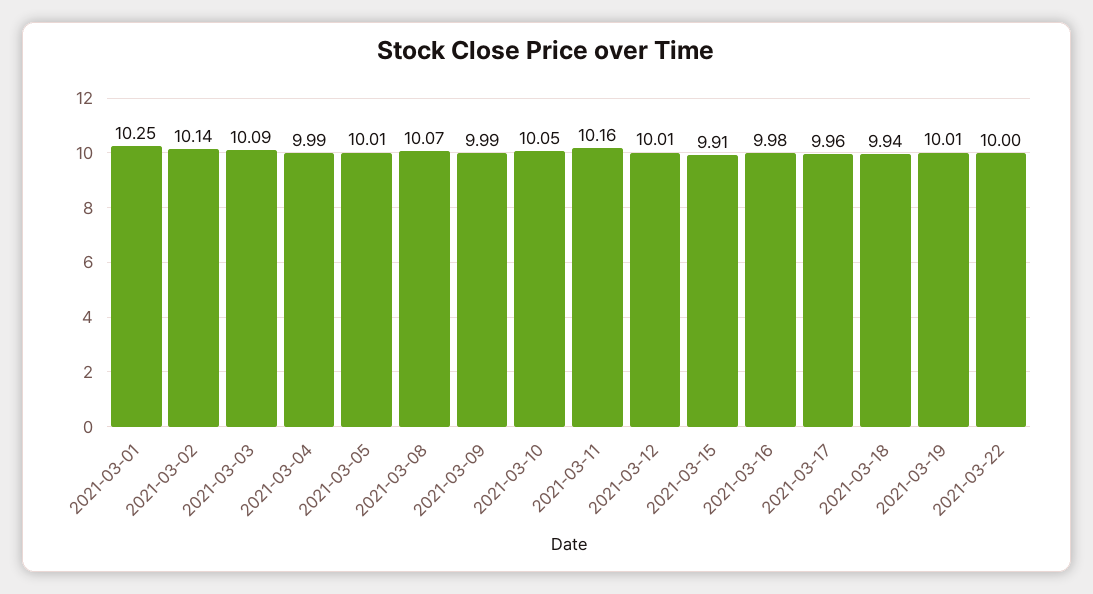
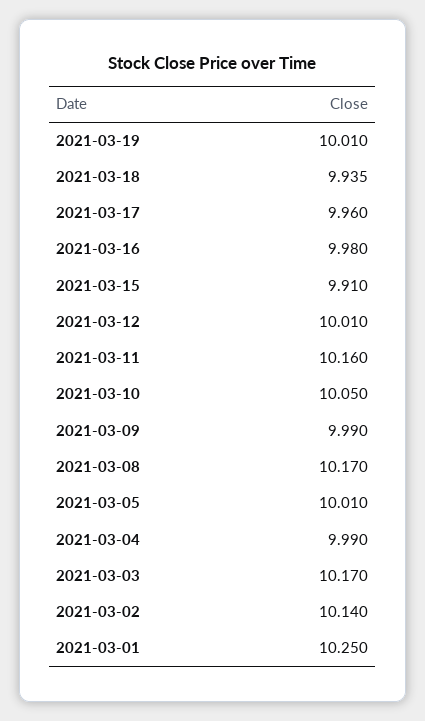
  {
    "2021-03-01": 10.25,
    "2021-03-02": 10.14,
-   "2021-03-03": 10.09,
+   "2021-03-03": 10.17,
    "2021-03-04": 9.99,
    "2021-03-05": 10.01,
-   "2021-03-08": 10.07,
+   "2021-03-08": 10.17,
    "2021-03-09": 9.99,
    "2021-03-10": 10.05,
    "2021-03-11": 10.16,
    "2021-03-12": 10.01,
    "2021-03-15": 9.91,
    "2021-03-16": 9.98,
    "2021-03-17": 9.96,
    "2021-03-18": 9.935,
-   "2021-03-19": 10.01,
+   "2021-03-19": 10.01
-   "2021-03-22": 10
  }

